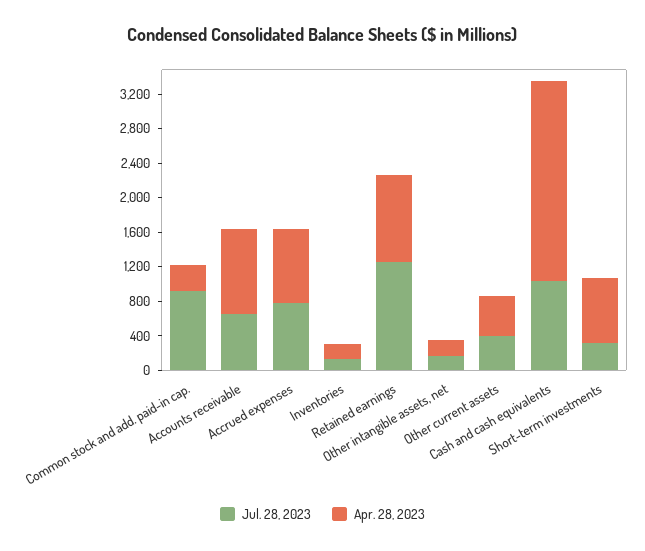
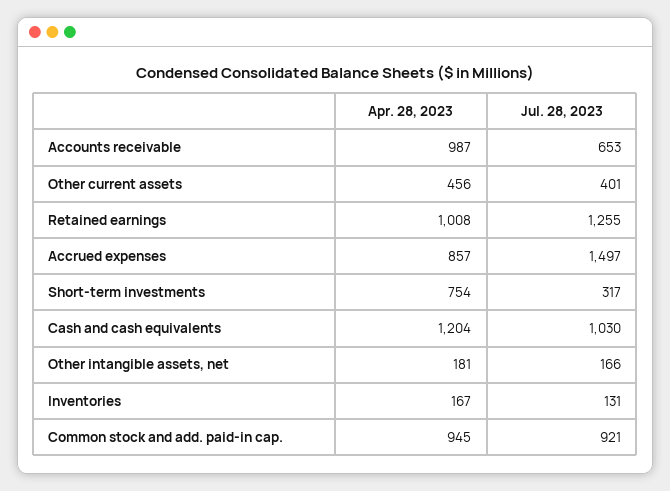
  {
    "Jul. 28, 2023": {
      "Common stock and add. paid-in cap.": 921,
      "Accounts receivable": 653,
-     "Accrued expenses": 800,
+     "Accrued expenses": 1497,
      "Inventories": 131,
      "Retained earnings": 1255,
      "Other intangible assets, net": 166,
      "Other current assets": 401,
      "Cash and cash equivalents": 1030,
      "Short-term investments": 317
    },
    "Apr. 28, 2023": {
-     "Common stock and add. paid-in cap.": 300,
+     "Common stock and add. paid-in cap.": 945,
      "Accounts receivable": 987,
      "Accrued expenses": 857,
      "Inventories": 167,
      "Retained earnings": 1008,
      "Other intangible assets, net": 181,
      "Other current assets": 456,
-     "Cash and cash equivalents": 2300,
+     "Cash and cash equivalents": 1204,
      "Short-term investments": 754
    }
  }

